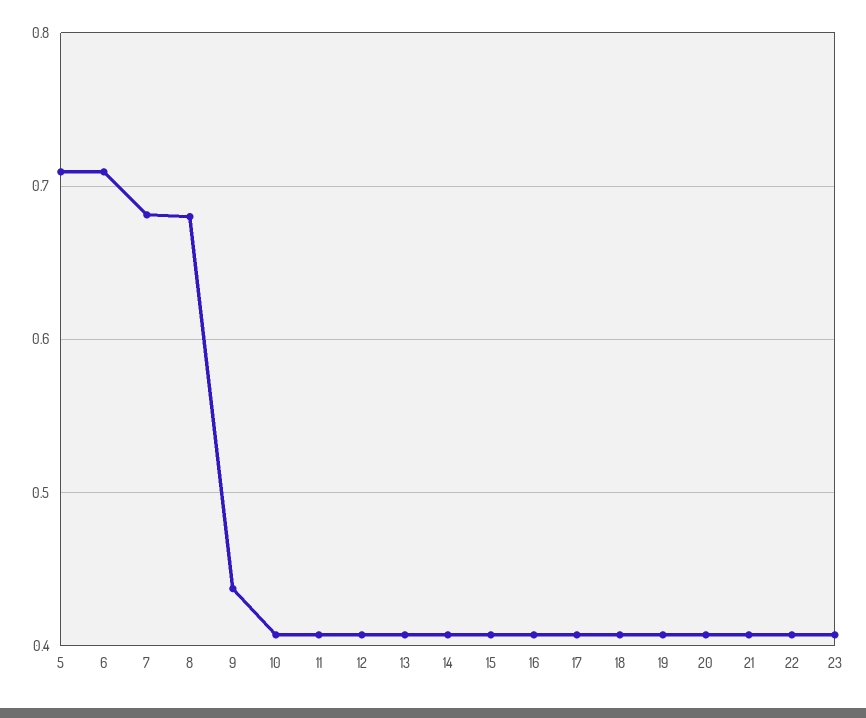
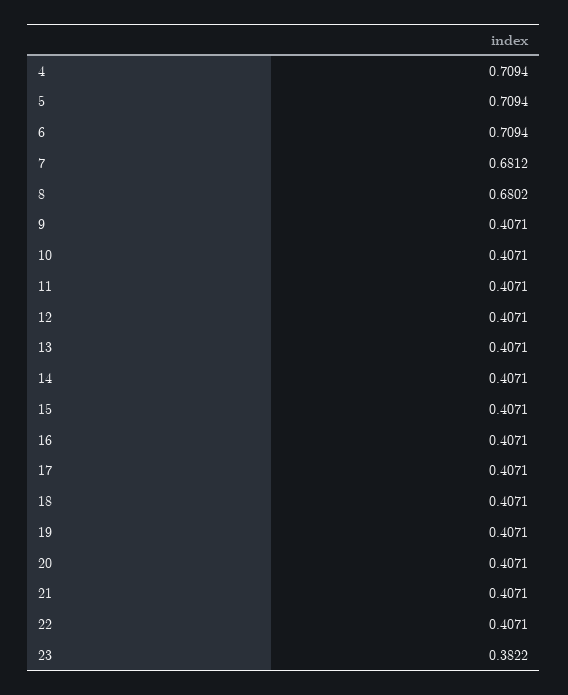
  {
    "5": 0.7094,
    "6": 0.7094,
    "7": 0.6812,
    "8": 0.6802,
-   "9": 0.44,
+   "9": 0.4071,
    "10": 0.4071,
    "11": 0.4071,
    "12": 0.4071,
    "13": 0.4071,
    "14": 0.4071,
    "15": 0.4071,
    "16": 0.4071,
    "17": 0.4071,
    "18": 0.4071,
    "19": 0.4071,
    "20": 0.4071,
    "21": 0.4071,
    "22": 0.4071,
-   "23": 0.41
+   "23": 0.3822,
+   "4": 0.7094
  }

